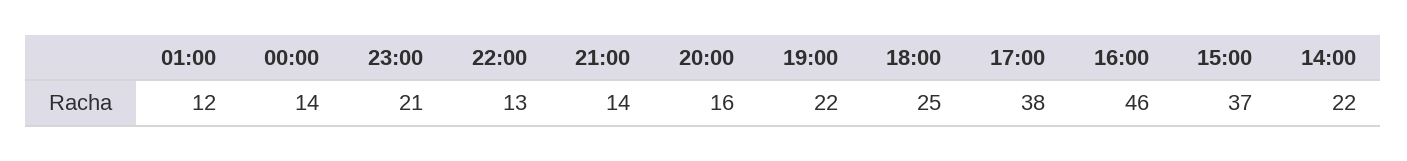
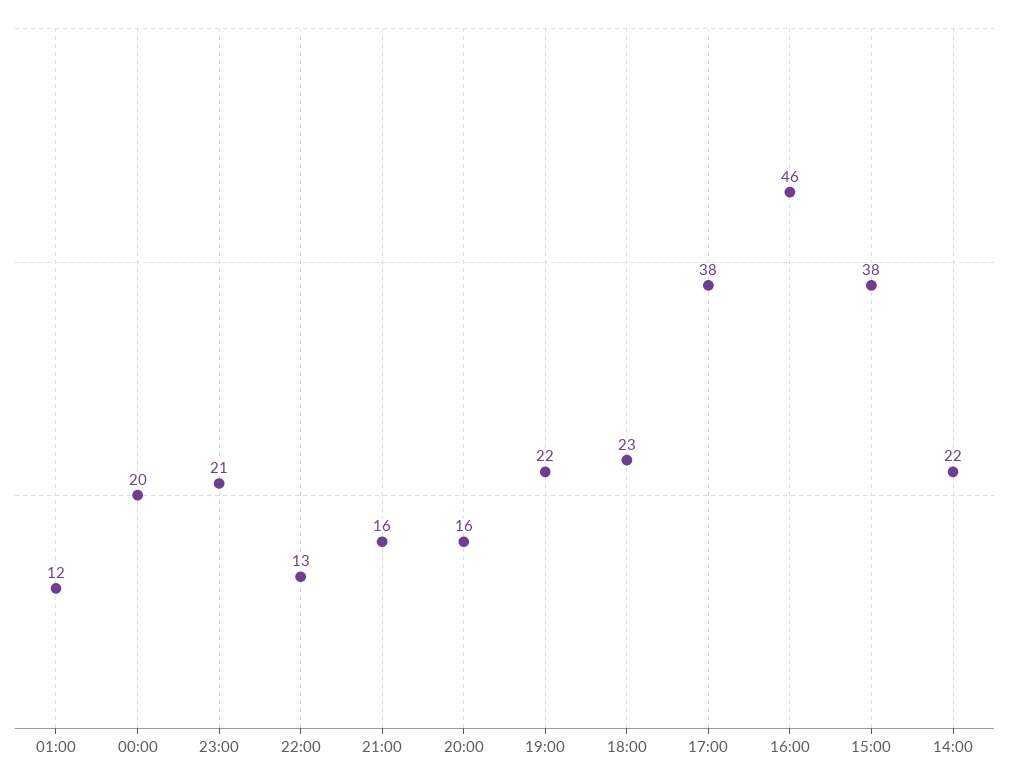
  {
    "01:00": 12,
-   "00:00": 14,
+   "00:00": 20,
    "23:00": 21,
    "22:00": 13,
-   "21:00": 14,
+   "21:00": 16,
    "20:00": 16,
    "19:00": 22,
-   "18:00": 25,
+   "18:00": 23,
    "17:00": 38,
    "16:00": 46,
-   "15:00": 37,
+   "15:00": 38,
    "14:00": 22
  }

